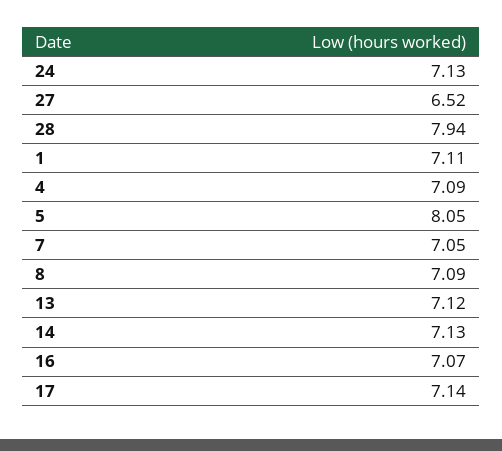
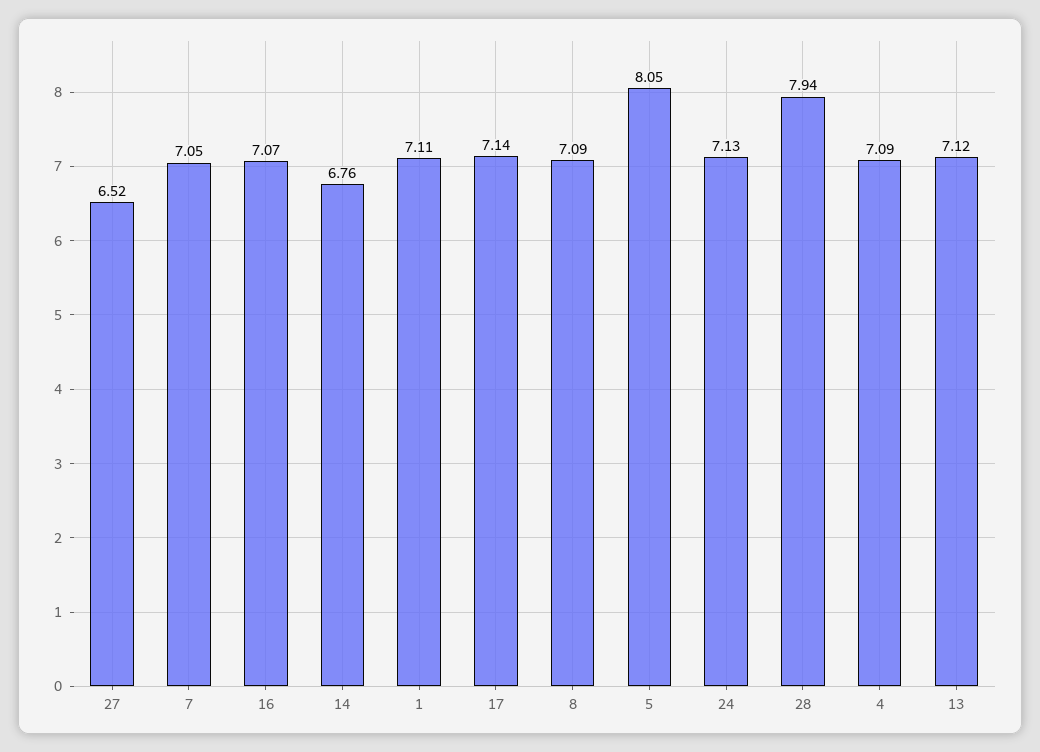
  {
    "24": 7.13,
    "27": 6.52,
    "28": 7.94,
    "1": 7.11,
    "4": 7.09,
    "5": 8.05,
    "7": 7.05,
    "8": 7.09,
    "13": 7.12,
-   "14": 7.13,
+   "14": 6.76,
    "16": 7.07,
    "17": 7.14
  }

